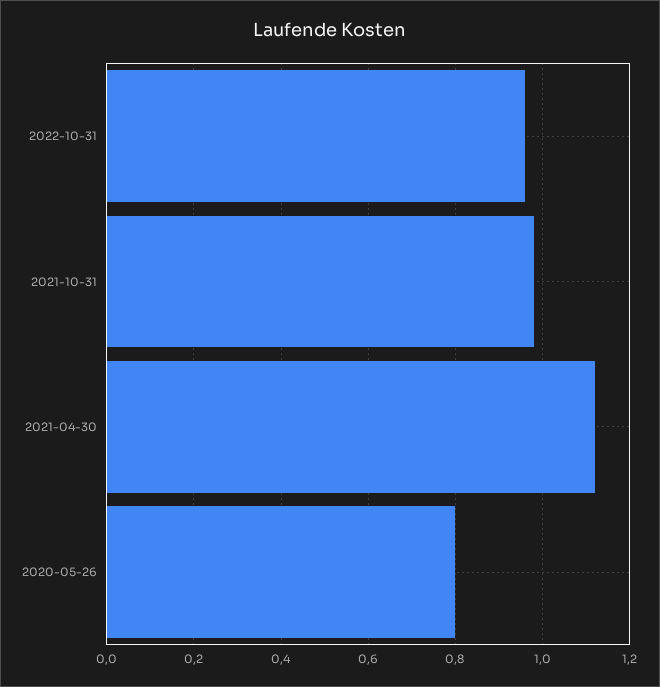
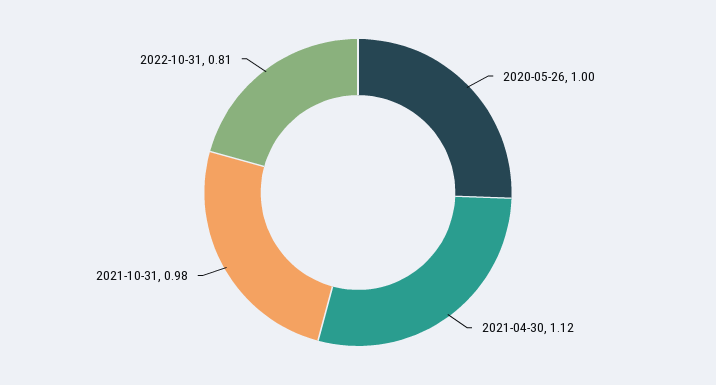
  {
-   "2022-10-31": 0.95,
+   "2022-10-31": 0.81,
    "2021-10-31": 0.98,
    "2021-04-30": 1.12,
-   "2020-05-26": 0.8
+   "2020-05-26": 1
  }

